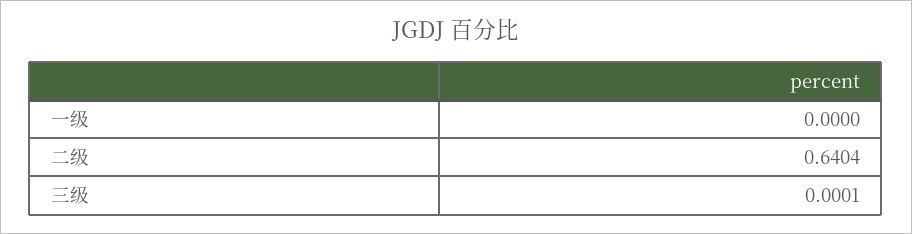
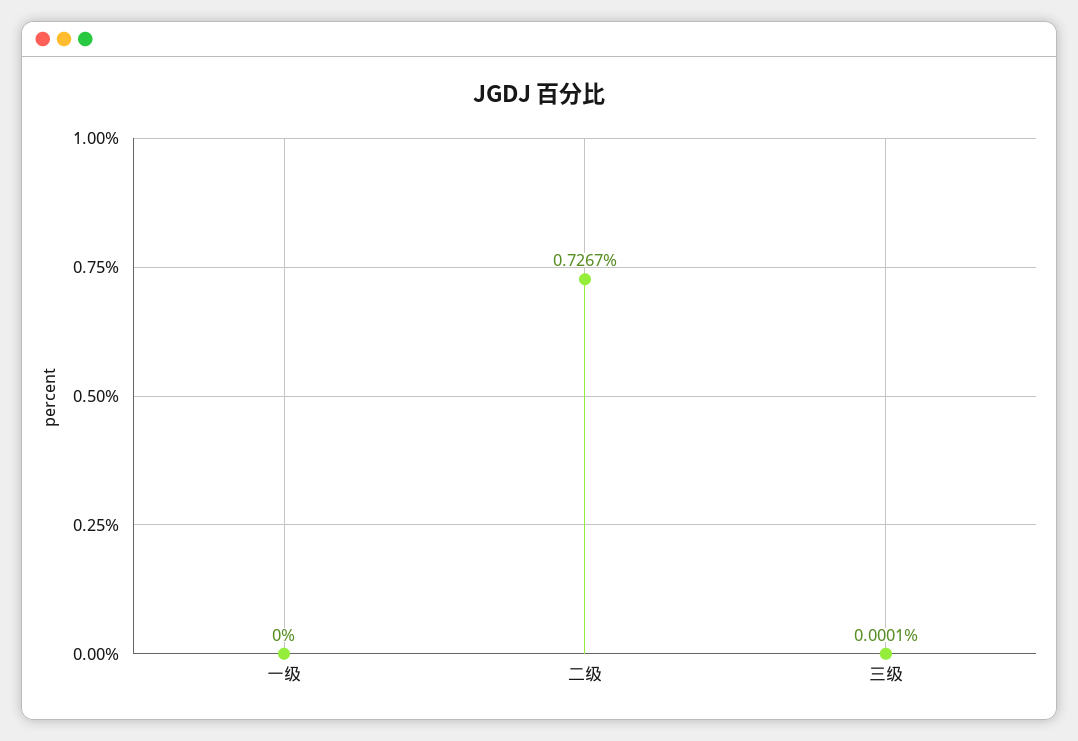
  {
    "一级": 0,
-   "二级": 0.6404,
+   "二级": 0.7267,
    "三级": 0.0001
  }

